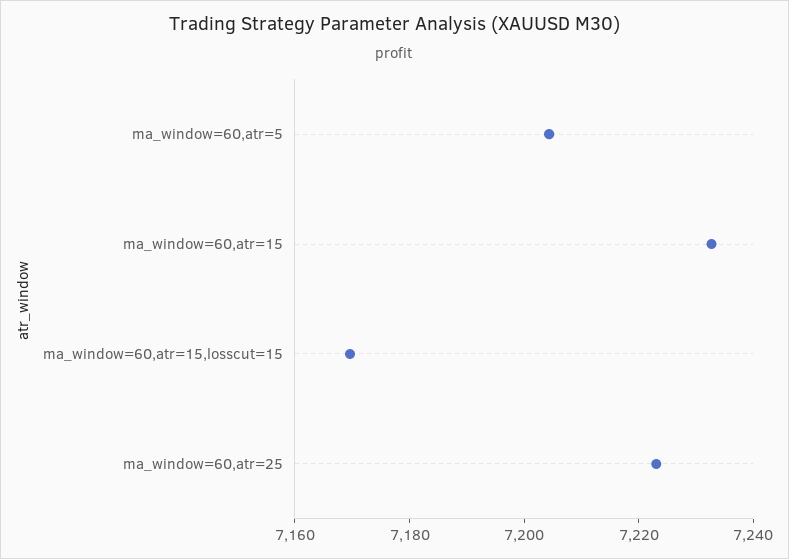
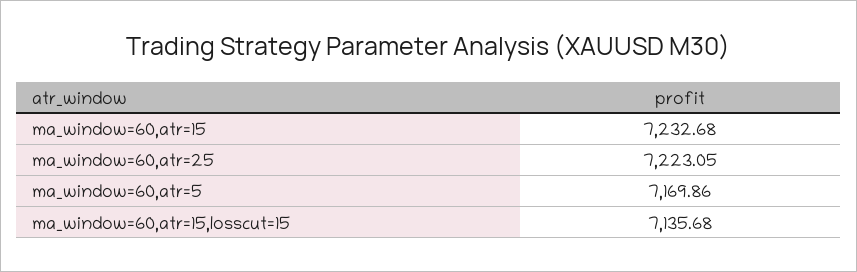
  {
-   "ma_window=60,atr=5": 7205,
+   "ma_window=60,atr=5": 7169.86,
    "ma_window=60,atr=15": 7232.68,
-   "ma_window=60,atr=15,losscut=15": 7170,
+   "ma_window=60,atr=15,losscut=15": 7135.68,
    "ma_window=60,atr=25": 7223.05
  }

